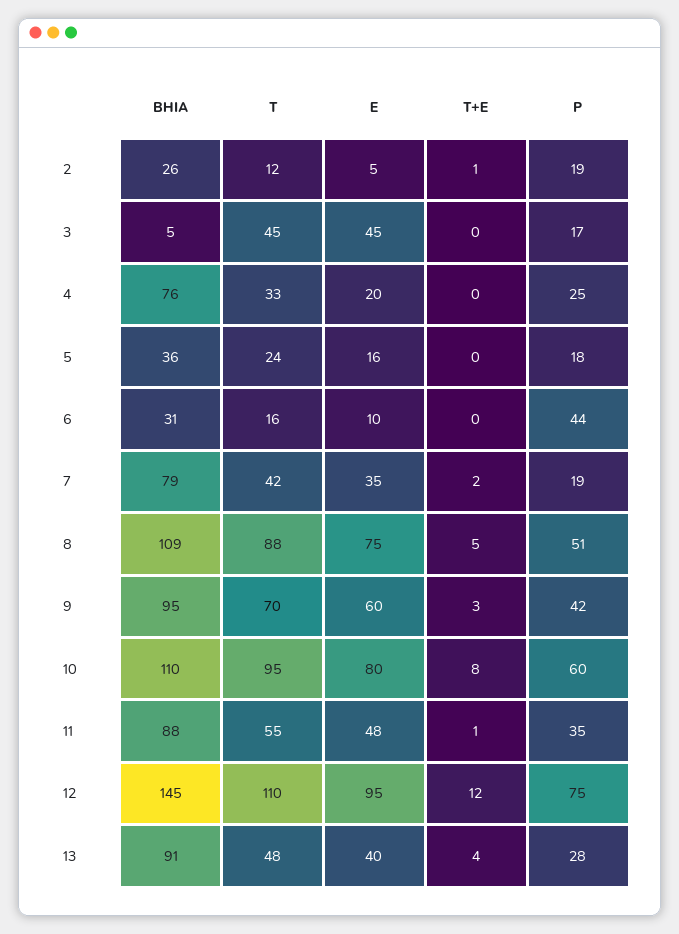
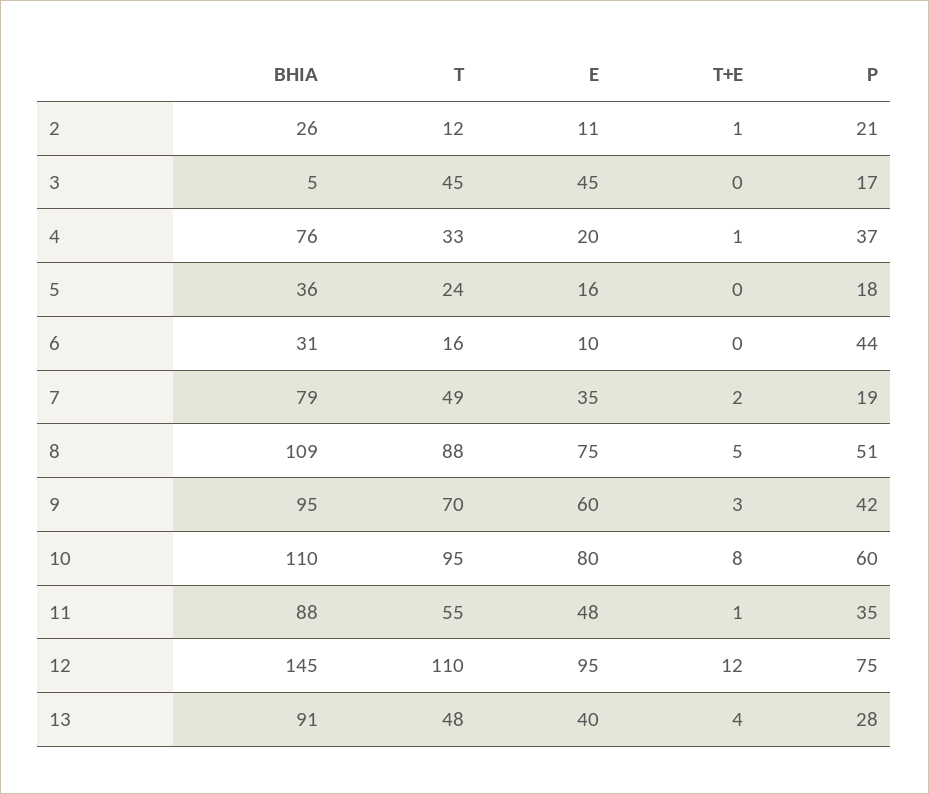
  {
    "BHIA": {
      "2": 26,
      "3": 5,
      "4": 76,
      "5": 36,
      "6": 31,
      "7": 79,
      "8": 109,
      "9": 95,
      "10": 110,
      "11": 88,
      "12": 145,
      "13": 91
    },
    "T": {
      "2": 12,
      "3": 45,
      "4": 33,
      "5": 24,
      "6": 16,
-     "7": 42,
+     "7": 49,
      "8": 88,
      "9": 70,
      "10": 95,
      "11": 55,
      "12": 110,
      "13": 48
    },
    "E": {
-     "2": 5,
+     "2": 11,
      "3": 45,
      "4": 20,
      "5": 16,
      "6": 10,
      "7": 35,
      "8": 75,
      "9": 60,
      "10": 80,
      "11": 48,
      "12": 95,
      "13": 40
    },
    "T+E": {
      "2": 1,
      "3": 0,
-     "4": 0,
+     "4": 1,
      "5": 0,
      "6": 0,
      "7": 2,
      "8": 5,
      "9": 3,
      "10": 8,
      "11": 1,
      "12": 12,
      "13": 4
    },
    "P": {
-     "2": 19,
+     "2": 21,
      "3": 17,
-     "4": 25,
+     "4": 37,
      "5": 18,
      "6": 44,
      "7": 19,
      "8": 51,
      "9": 42,
      "10": 60,
      "11": 35,
      "12": 75,
      "13": 28
    }
  }

